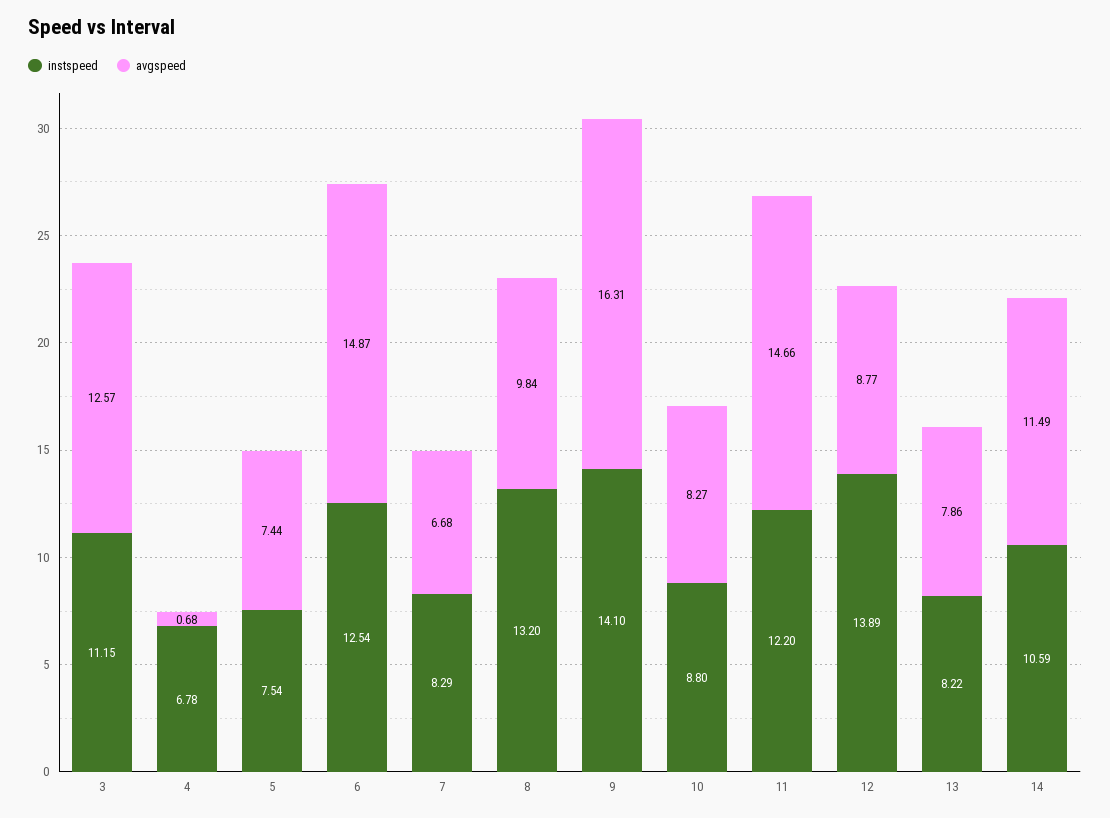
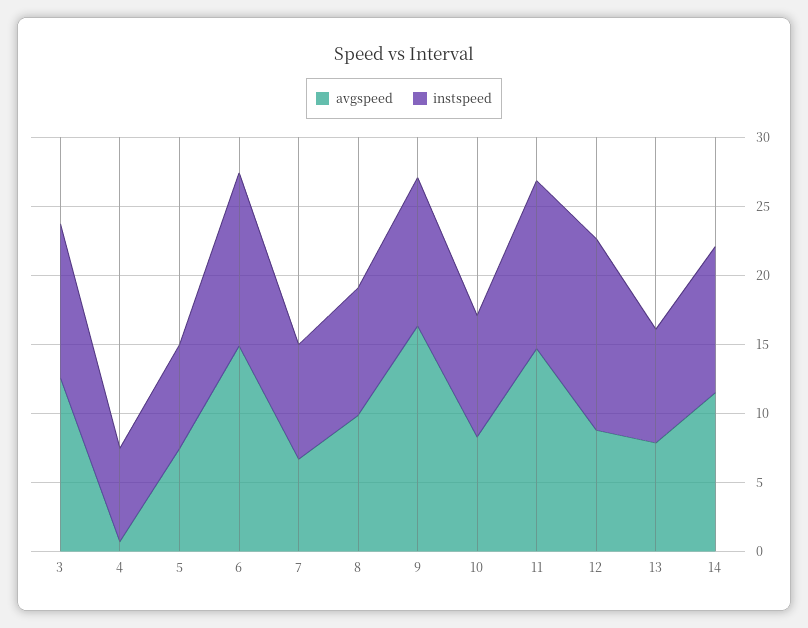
  {
    "instspeed": {
      "3": 11.15,
      "4": 6.78,
      "5": 7.54,
      "6": 12.54,
      "7": 8.29,
-     "8": 13.2,
+     "8": 9,
-     "9": 14.1,
+     "9": 11,
      "10": 8.8,
      "11": 12.2,
      "12": 13.89,
      "13": 8.22,
      "14": 10.59
    },
    "avgspeed": {
      "3": 12.57,
      "4": 0.68,
      "5": 7.44,
      "6": 14.87,
      "7": 6.68,
      "8": 9.84,
      "9": 16.31,
      "10": 8.27,
      "11": 14.66,
      "12": 8.77,
      "13": 7.86,
      "14": 11.49
    }
  }

